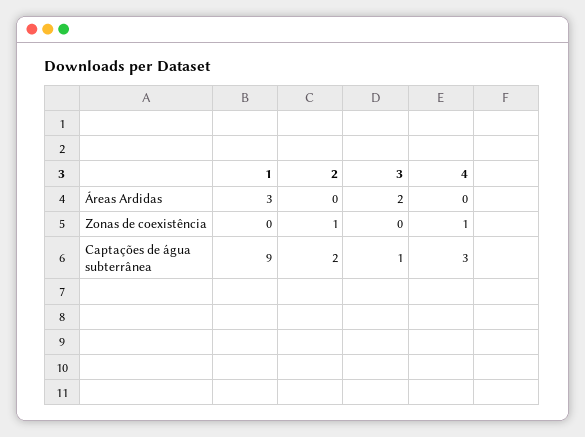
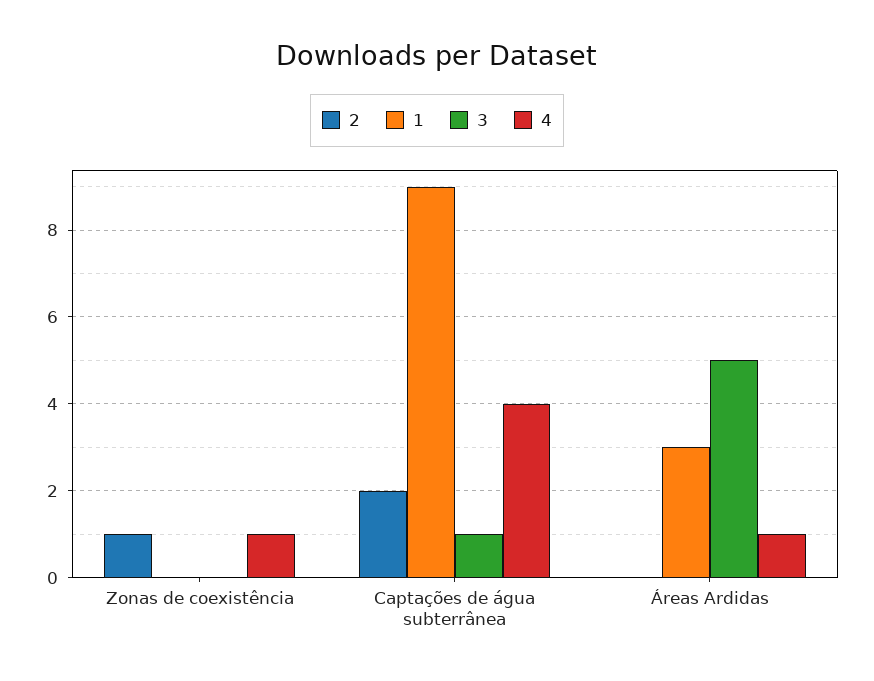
  {
    "1": {
      "Áreas Ardidas": 3,
      "Zonas de coexistência": 0,
      "Captações de água subterrânea": 9
    },
    "2": {
      "Áreas Ardidas": 0,
      "Zonas de coexistência": 1,
      "Captações de água subterrânea": 2
    },
    "3": {
-     "Áreas Ardidas": 2,
+     "Áreas Ardidas": 5,
      "Zonas de coexistência": 0,
      "Captações de água subterrânea": 1
    },
    "4": {
-     "Áreas Ardidas": 0,
+     "Áreas Ardidas": 1,
      "Zonas de coexistência": 1,
-     "Captações de água subterrânea": 3
+     "Captações de água subterrânea": 4
    }
  }

